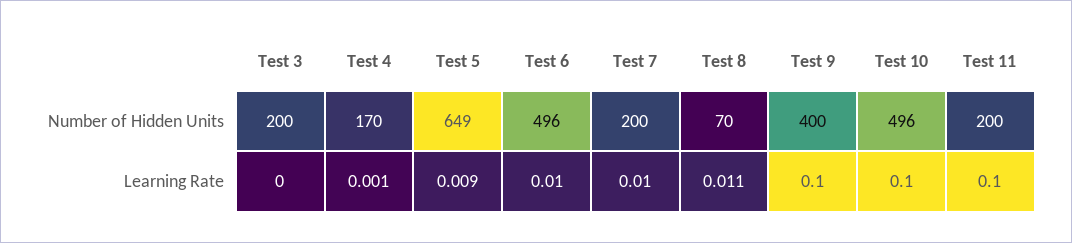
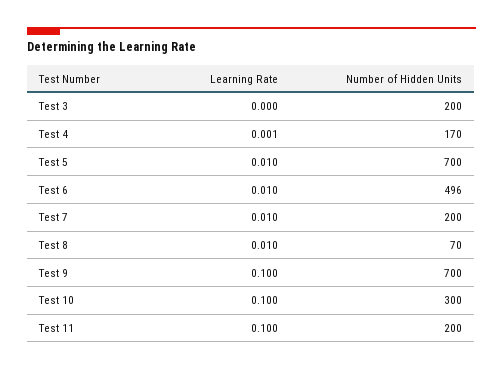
  {
    "Test 3": {
      "Number of Hidden Units": 200,
      "Learning Rate": 0
    },
    "Test 4": {
      "Number of Hidden Units": 170,
      "Learning Rate": 0.001
    },
    "Test 5": {
-     "Number of Hidden Units": 649,
+     "Number of Hidden Units": 700,
-     "Learning Rate": 0.009
+     "Learning Rate": 0.01
    },
    "Test 6": {
      "Number of Hidden Units": 496,
      "Learning Rate": 0.01
    },
    "Test 7": {
      "Number of Hidden Units": 200,
      "Learning Rate": 0.01
    },
    "Test 8": {
      "Number of Hidden Units": 70,
-     "Learning Rate": 0.011
+     "Learning Rate": 0.01
    },
    "Test 9": {
-     "Number of Hidden Units": 400,
+     "Number of Hidden Units": 700,
      "Learning Rate": 0.1
    },
    "Test 10": {
-     "Number of Hidden Units": 496,
+     "Number of Hidden Units": 300,
      "Learning Rate": 0.1
    },
    "Test 11": {
      "Number of Hidden Units": 200,
      "Learning Rate": 0.1
    }
  }

